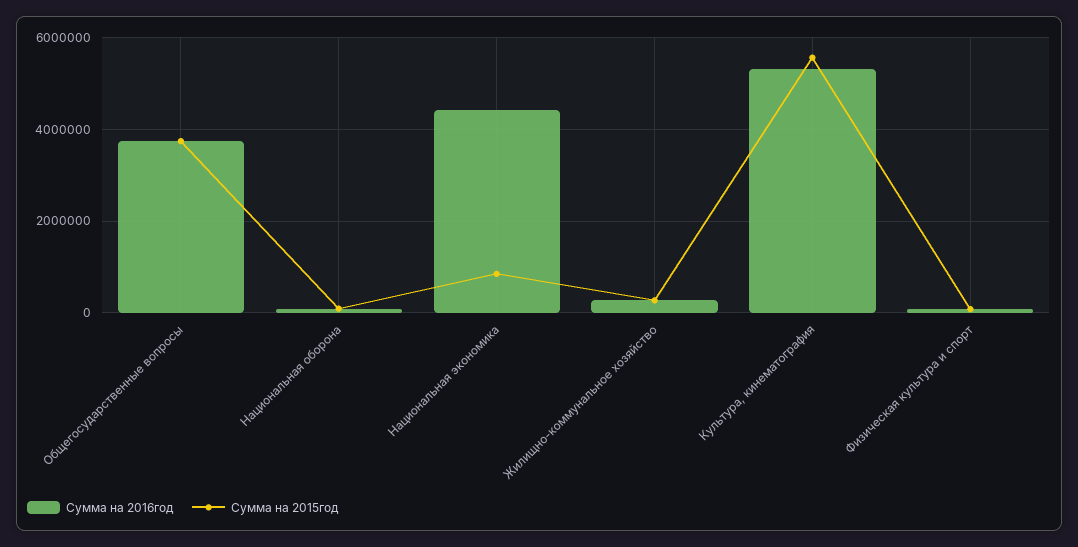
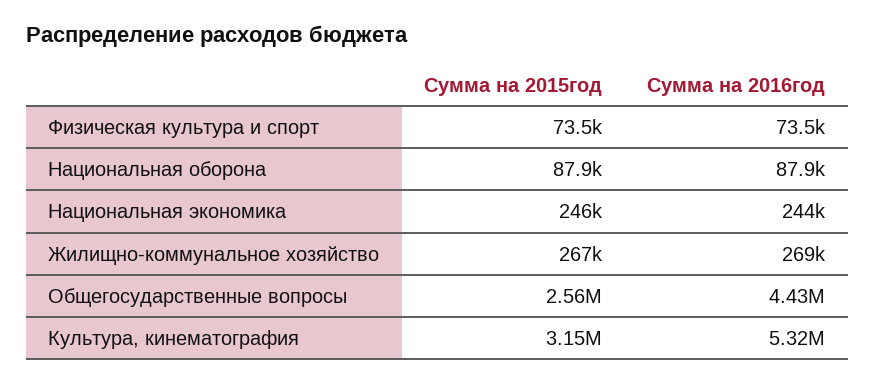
  {
    "Сумма на 2016год": {
-     "Общегосударственные вопросы": 3800000,
+     "Общегосударственные вопросы": 4430000,
      "Национальная оборона": 87900,
-     "Национальная экономика": 4400000,
+     "Национальная экономика": 244000,
      "Жилищно-коммунальное хозяйство": 269000,
      "Культура, кинематография": 5320000,
      "Физическая культура и спорт": 73500
    },
    "Сумма на 2015год": {
-     "Общегосударственные вопросы": 3800000,
+     "Общегосударственные вопросы": 2560000,
      "Национальная оборона": 87900,
-     "Национальная экономика": 800000,
+     "Национальная экономика": 246000,
      "Жилищно-коммунальное хозяйство": 267000,
-     "Культура, кинематография": 5600000,
+     "Культура, кинематография": 3150000,
      "Физическая культура и спорт": 73500
    }
  }

